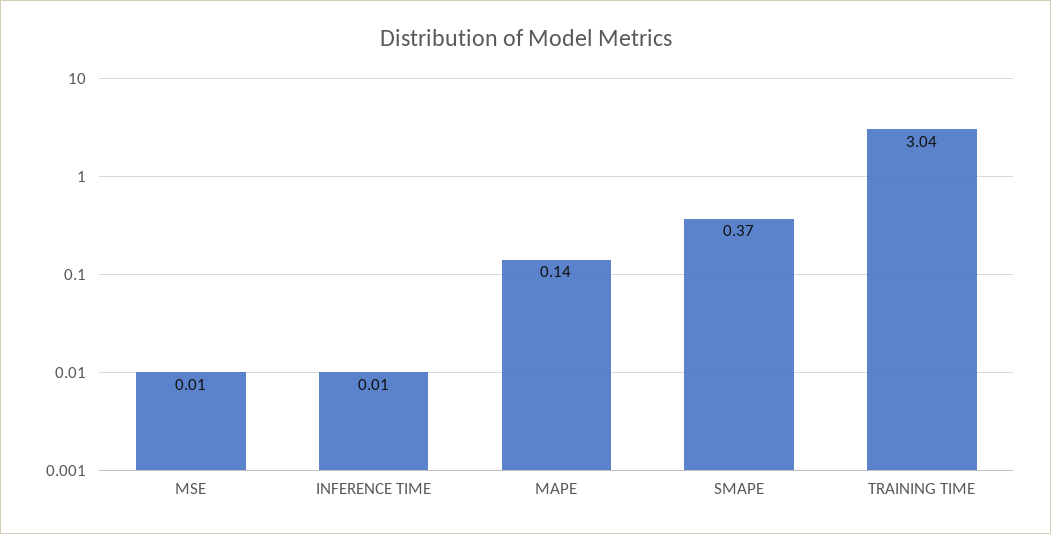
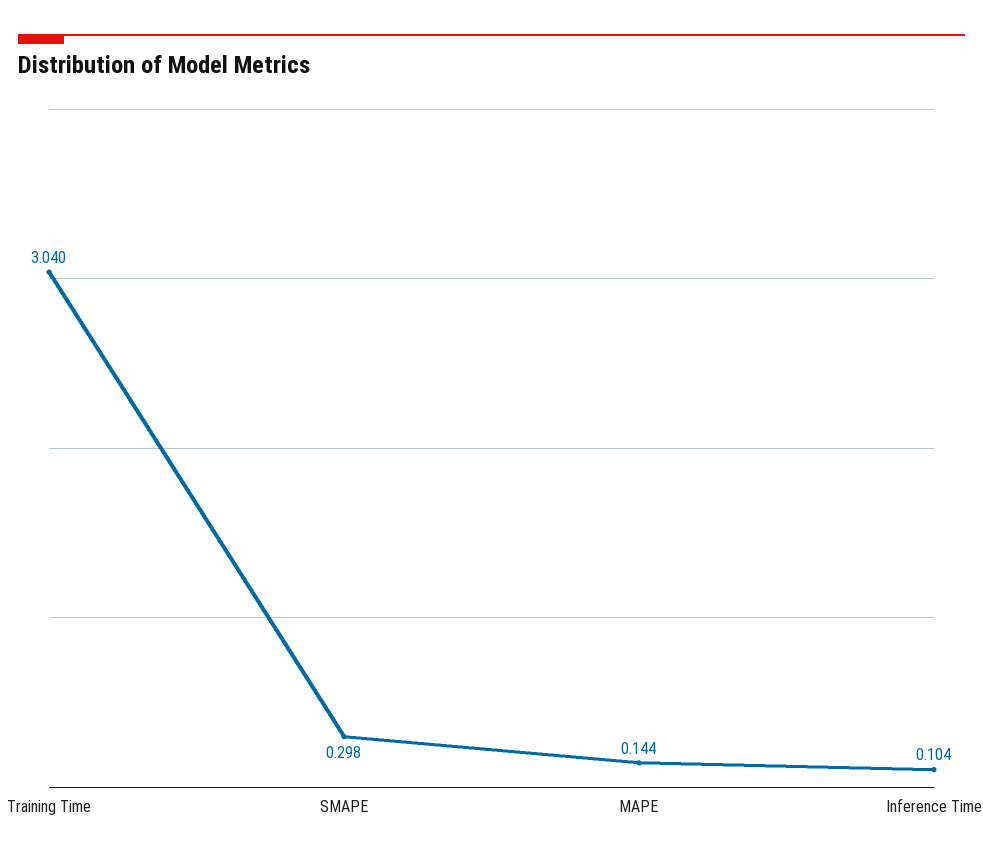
  {
-   "MSE": 0.01,
-   "INFERENCE TIME": 0.01,
+   "INFERENCE TIME": 0.104,
    "MAPE": 0.144,
-   "SMAPE": 0.37,
+   "SMAPE": 0.298,
    "TRAINING TIME": 3.04
  }

